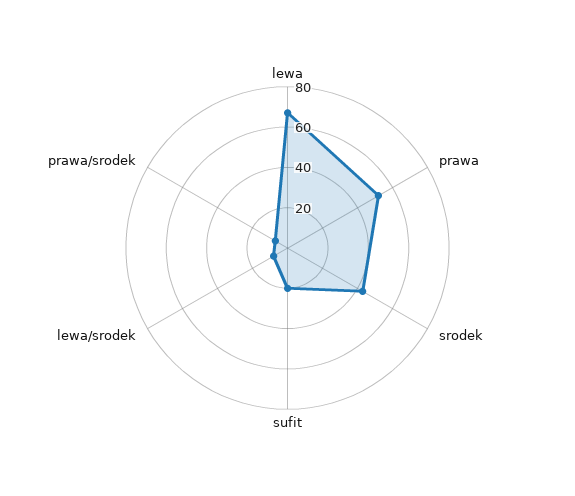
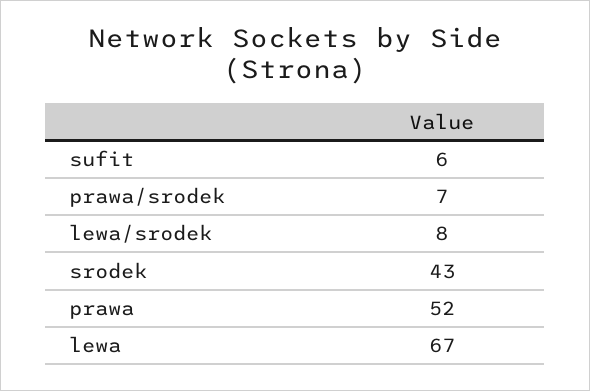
  {
    "lewa": 67,
    "prawa": 52,
    "srodek": 43,
-   "sufit": 20,
+   "sufit": 6,
    "lewa/srodek": 8,
    "prawa/srodek": 7
  }

